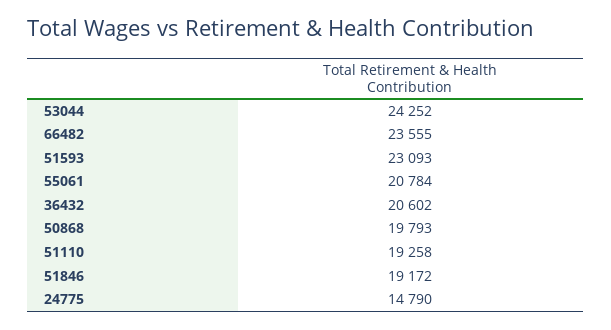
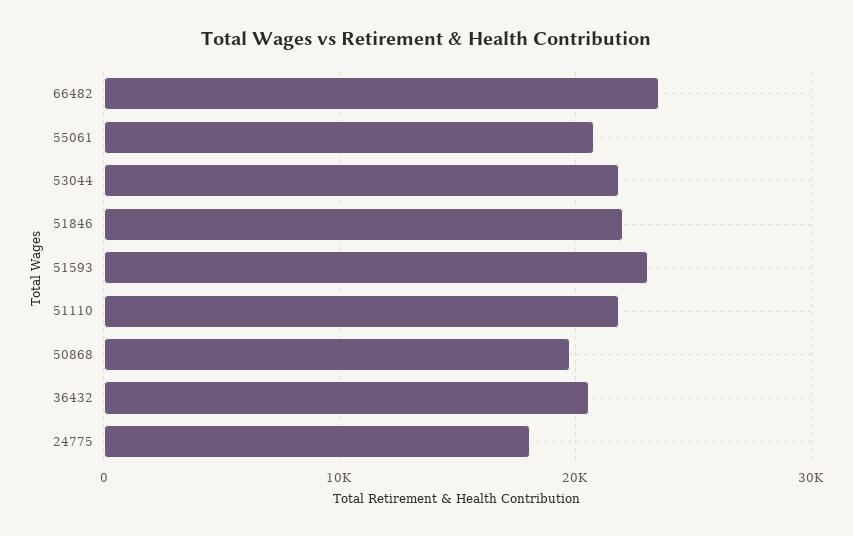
  {
-   "53044": 24252,
+   "53044": 22000,
    "66482": 23555,
    "51593": 23093,
    "55061": 20784,
    "36432": 20602,
    "50868": 19793,
-   "51110": 19258,
+   "51110": 22000,
-   "51846": 19172,
+   "51846": 22000,
-   "24775": 14790
+   "24775": 18000
  }

